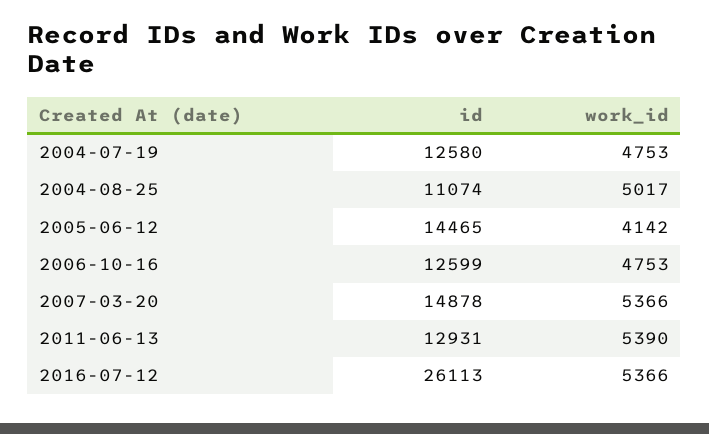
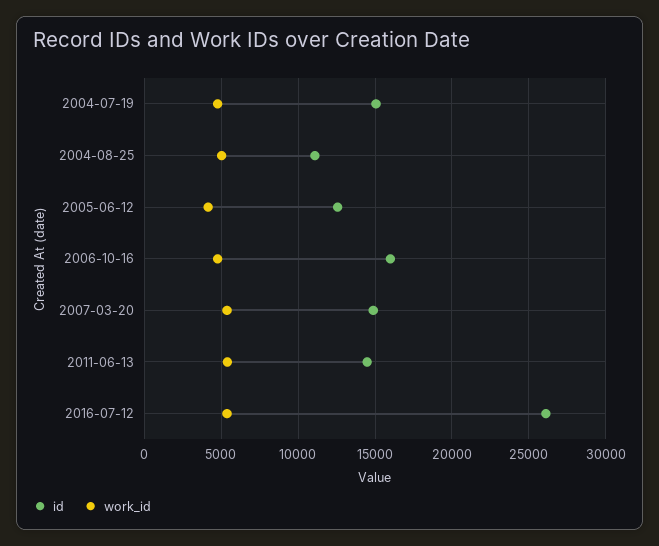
  {
    "id": {
-     "2004-07-19": 12580,
+     "2004-07-19": 15000,
      "2004-08-25": 11074,
-     "2005-06-12": 14465,
+     "2005-06-12": 12500,
-     "2006-10-16": 12599,
+     "2006-10-16": 16000,
      "2007-03-20": 14878,
-     "2011-06-13": 12931,
+     "2011-06-13": 14500,
      "2016-07-12": 26113
    },
    "work_id": {
      "2004-07-19": 4753,
      "2004-08-25": 5017,
      "2005-06-12": 4142,
      "2006-10-16": 4753,
      "2007-03-20": 5366,
      "2011-06-13": 5390,
      "2016-07-12": 5366
    }
  }

